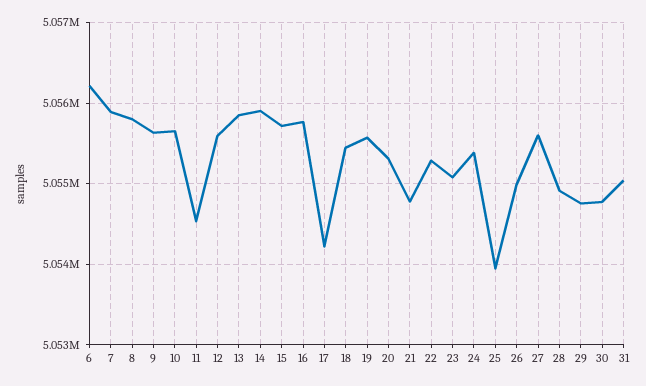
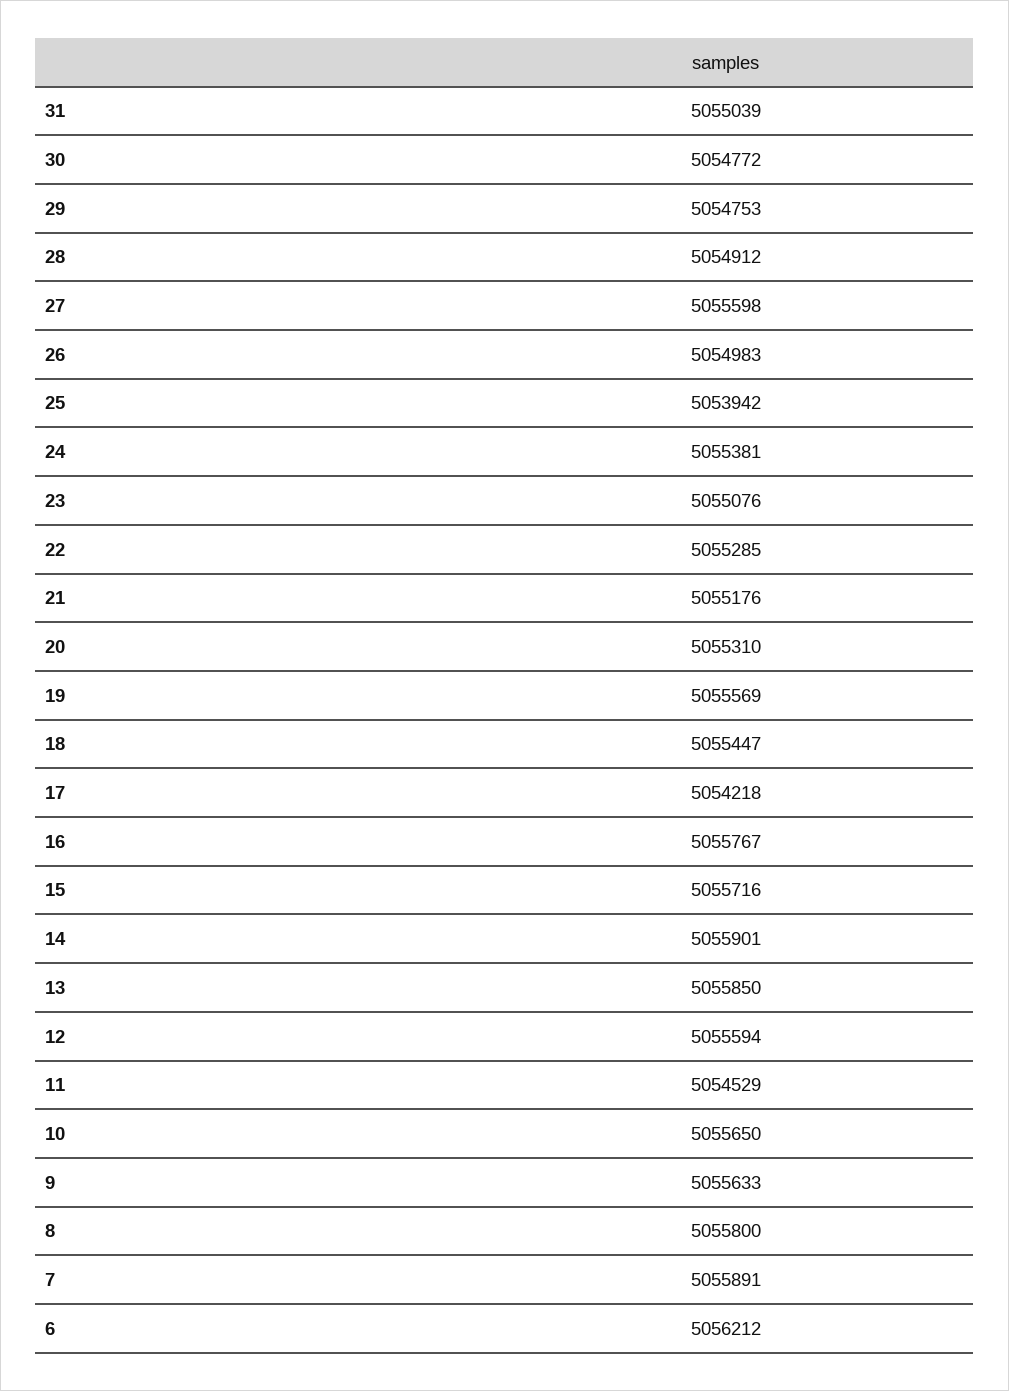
  {
    "6": 5056212,
    "7": 5055891,
    "8": 5055800,
    "9": 5055633,
    "10": 5055650,
    "11": 5054529,
    "12": 5055594,
    "13": 5055850,
    "14": 5055901,
    "15": 5055716,
    "16": 5055767,
    "17": 5054218,
    "18": 5055447,
    "19": 5055569,
    "20": 5055310,
-   "21": 5054800,
+   "21": 5055176,
    "22": 5055285,
    "23": 5055076,
    "24": 5055381,
    "25": 5053942,
    "26": 5054983,
    "27": 5055598,
    "28": 5054912,
    "29": 5054753,
    "30": 5054772,
    "31": 5055039
  }

